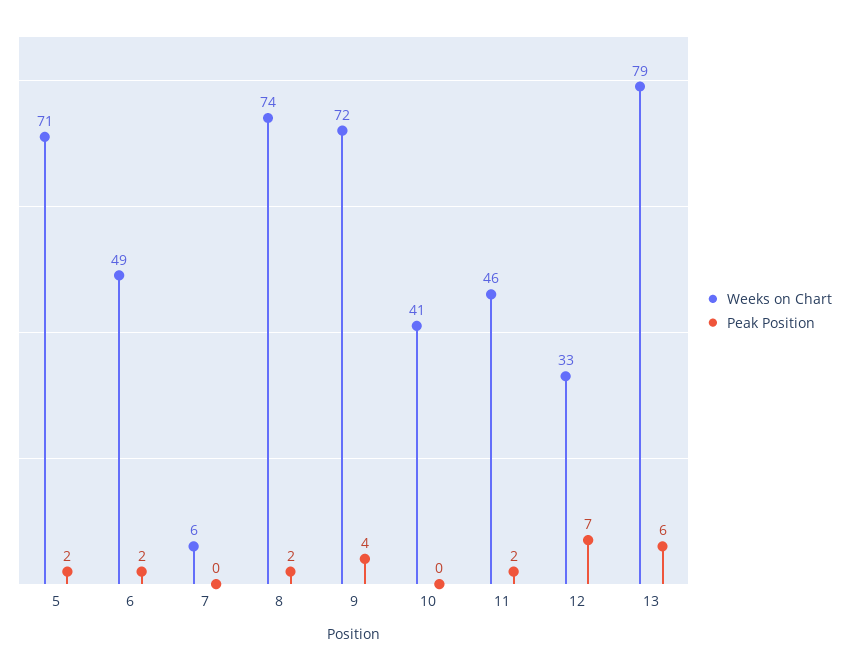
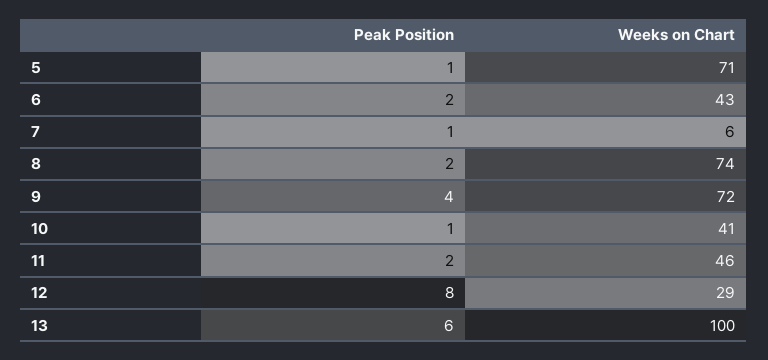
  {
    "Weeks on Chart": {
      "5": 71,
-     "6": 49,
+     "6": 43,
      "7": 6,
      "8": 74,
      "9": 72,
      "10": 41,
      "11": 46,
-     "12": 33,
+     "12": 29,
-     "13": 79
+     "13": 100
    },
    "Peak Position": {
-     "5": 2,
+     "5": 1,
      "6": 2,
-     "7": 0,
+     "7": 1,
      "8": 2,
      "9": 4,
-     "10": 0,
+     "10": 1,
      "11": 2,
-     "12": 7,
+     "12": 8,
      "13": 6
    }
  }

